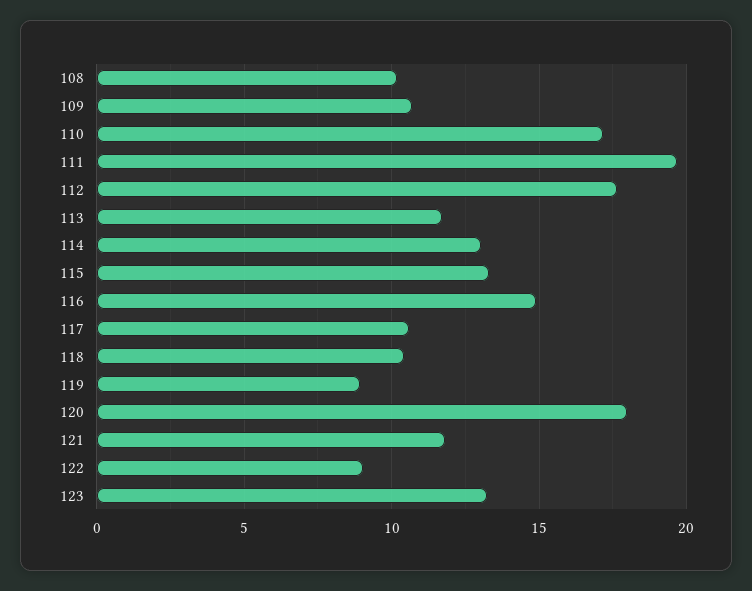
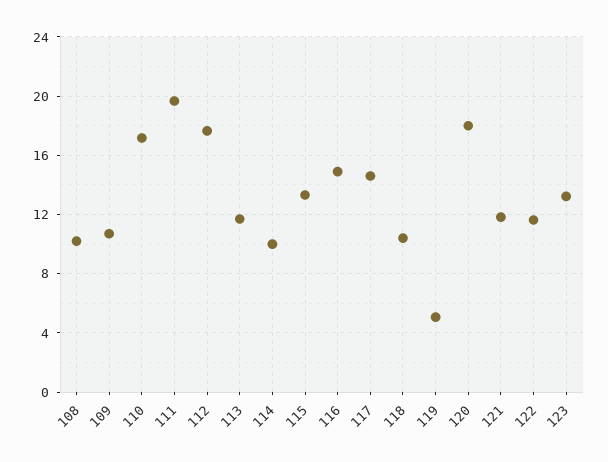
  {
    "108": 10,
    "109": 10.5,
    "110": 17,
    "111": 19.5,
    "112": 17.5,
    "113": 11.5,
-   "114": 13,
+   "114": 10,
    "115": 13.5,
    "116": 15,
-   "117": 10.5,
+   "117": 14.5,
    "118": 10.5,
-   "119": 9,
+   "119": 5,
    "120": 18,
    "121": 12,
-   "122": 9,
+   "122": 11.5,
    "123": 13
  }

